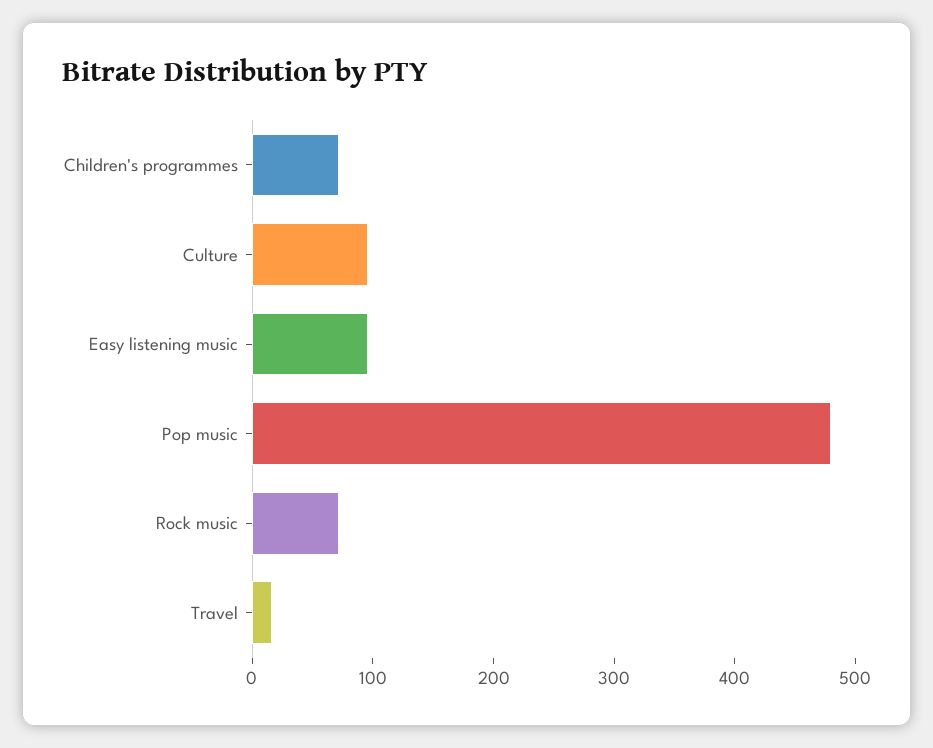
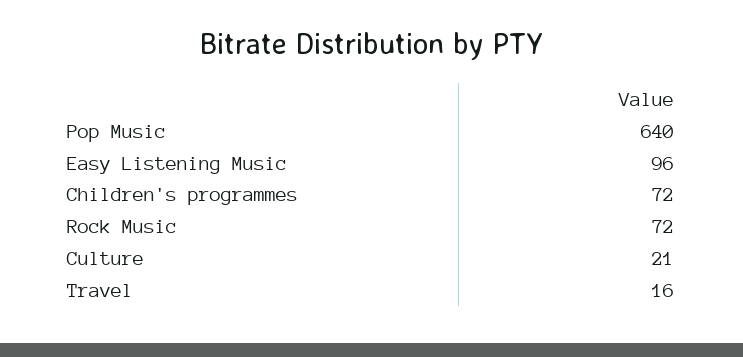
  {
    "Children's programmes": 72,
-   "Culture": 100,
+   "Culture": 21,
    "Easy listening music": 96,
-   "Pop music": 480,
+   "Pop music": 640,
    "Rock music": 72,
    "Travel": 16
  }

